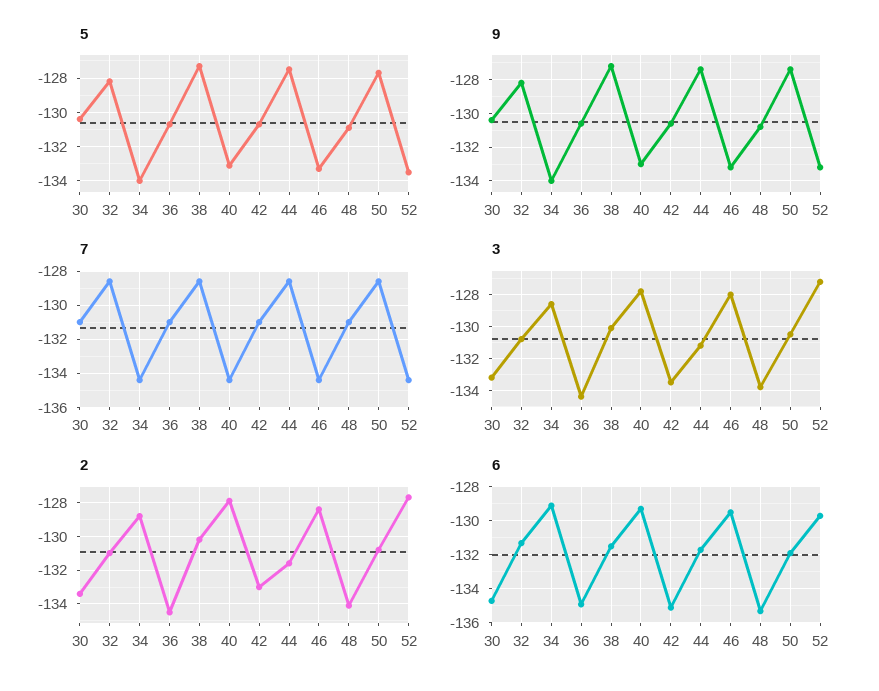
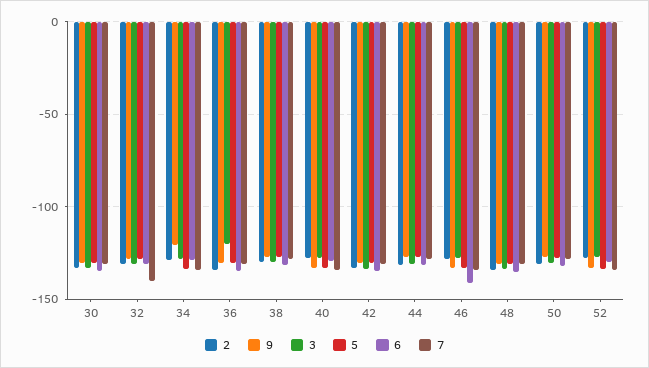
  {
    "5": {
      "30": -130.5,
      "32": -128,
      "34": -134,
      "36": -130.5,
      "38": -127.5,
      "40": -133,
      "42": -130.5,
      "44": -127.5,
      "46": -133.5,
      "48": -131,
      "50": -127.5,
      "52": -133.5
    },
    "9": {
      "30": -130.5,
      "32": -128,
-     "34": -134,
+     "34": -120,
      "36": -130.5,
      "38": -127,
      "40": -133,
      "42": -130.5,
      "44": -127.5,
      "46": -133,
      "48": -131,
      "50": -127.5,
      "52": -133
    },
    "7": {
      "30": -131,
-     "32": -128.5,
+     "32": -140,
      "34": -134.5,
      "36": -131,
      "38": -128.5,
      "40": -134.5,
      "42": -131,
      "44": -128.5,
      "46": -134.5,
      "48": -131,
      "50": -128.5,
      "52": -134.5
    },
    "3": {
      "30": -133,
      "32": -131,
      "34": -128.5,
-     "36": -134.5,
+     "36": -120,
      "38": -130,
      "40": -128,
      "42": -133.5,
      "44": -131,
      "46": -128,
      "48": -134,
      "50": -130.5,
      "52": -127
    },
    "2": {
      "30": -133.5,
      "32": -131,
      "34": -129,
      "36": -134.5,
      "38": -130,
      "40": -128,
      "42": -133,
      "44": -131.5,
      "46": -128.5,
      "48": -134,
      "50": -131,
      "52": -127.5
    },
    "6": {
      "30": -134.5,
      "32": -131.5,
      "34": -129,
      "36": -135,
      "38": -131.5,
      "40": -129.5,
      "42": -135,
      "44": -131.5,
-     "46": -129.5,
+     "46": -140,
      "48": -135.5,
      "50": -132,
      "52": -129.5
    }
  }

